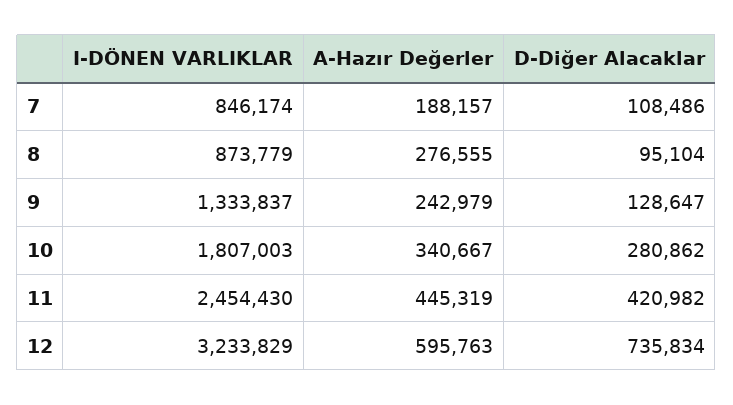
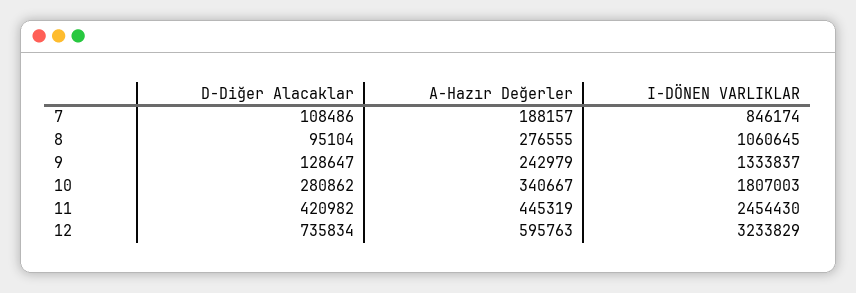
  {
    "I-DÖNEN VARLIKLAR": {
      "7": 846174,
-     "8": 873779,
+     "8": 1060645,
      "9": 1333837,
      "10": 1807003,
      "11": 2454430,
      "12": 3233829
    },
    "A-Hazır Değerler": {
      "7": 188157,
      "8": 276555,
      "9": 242979,
      "10": 340667,
      "11": 445319,
      "12": 595763
    },
    "D-Diğer Alacaklar": {
      "7": 108486,
      "8": 95104,
      "9": 128647,
      "10": 280862,
      "11": 420982,
      "12": 735834
    }
  }

